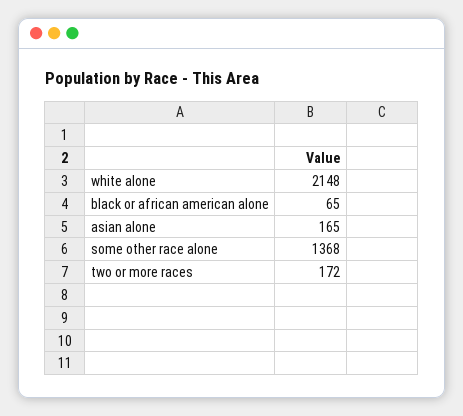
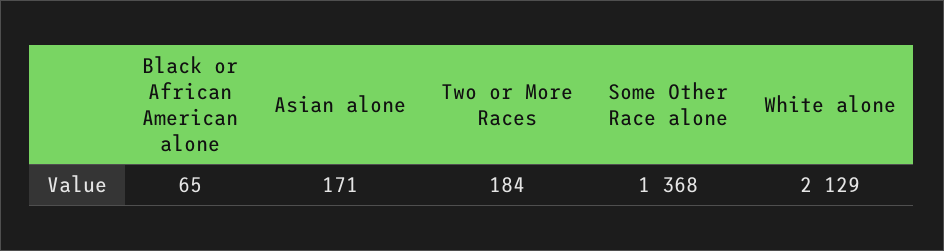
  {
-   "white alone": 2148,
+   "white alone": 2129,
    "black or african american alone": 65,
-   "asian alone": 165,
+   "asian alone": 171,
    "some other race alone": 1368,
-   "two or more races": 172
+   "two or more races": 184
  }

